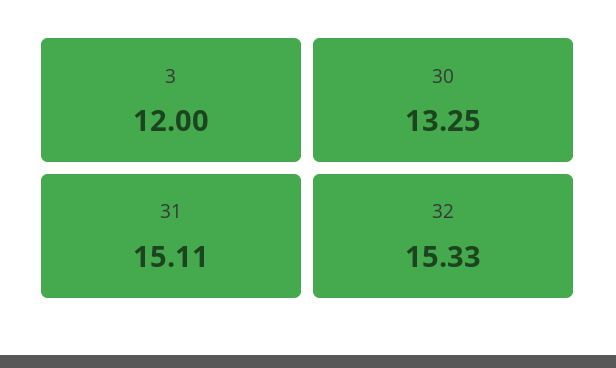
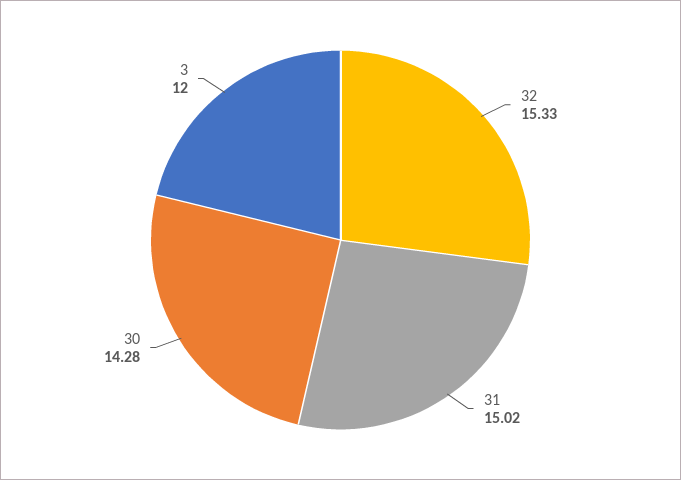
  {
    "3": 12,
-   "30": 13.25,
+   "30": 14.28,
-   "31": 15.11,
+   "31": 15.02,
    "32": 15.33
  }

